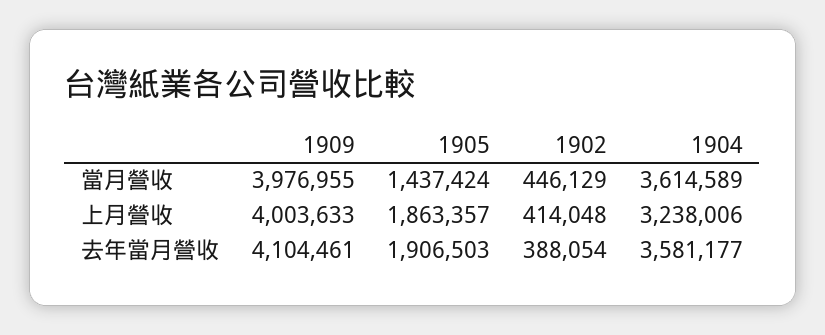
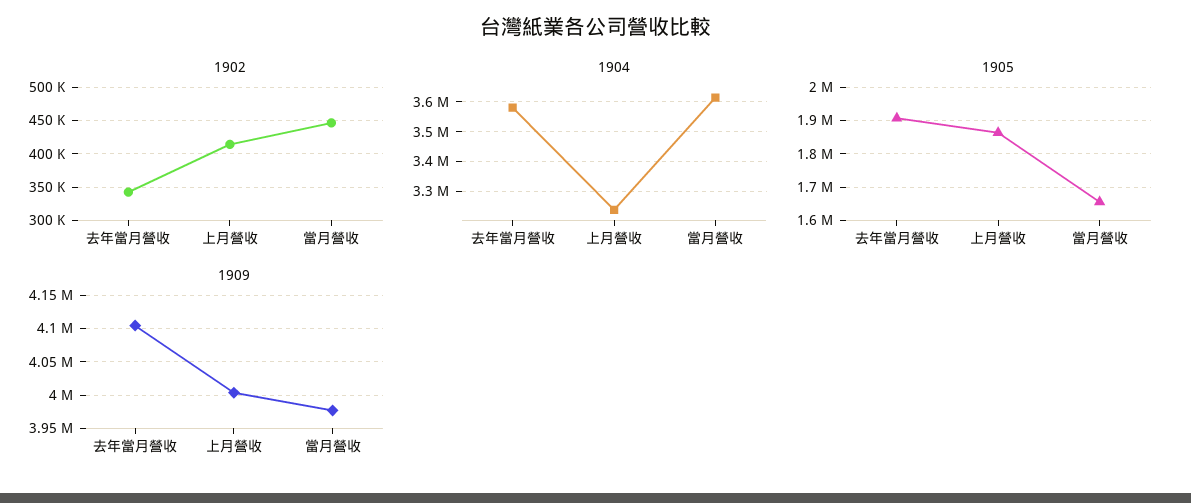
  {
    "1909": {
      "當月營收": 3976955,
      "上月營收": 4003633,
      "去年當月營收": 4104461
    },
    "1905": {
-     "當月營收": 1437424,
+     "當月營收": 1660000,
      "上月營收": 1863357,
      "去年當月營收": 1906503
    },
    "1902": {
      "當月營收": 446129,
      "上月營收": 414048,
-     "去年當月營收": 388054
+     "去年當月營收": 340000
    },
    "1904": {
      "當月營收": 3614589,
      "上月營收": 3238006,
      "去年當月營收": 3581177
    }
  }

